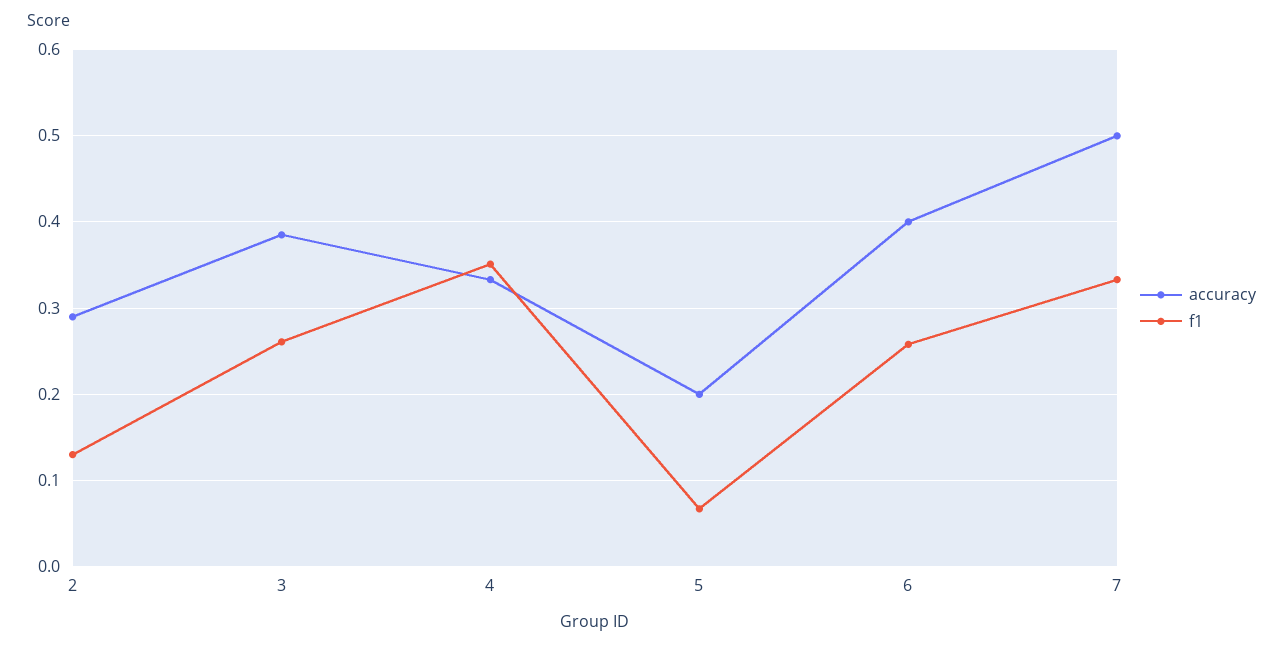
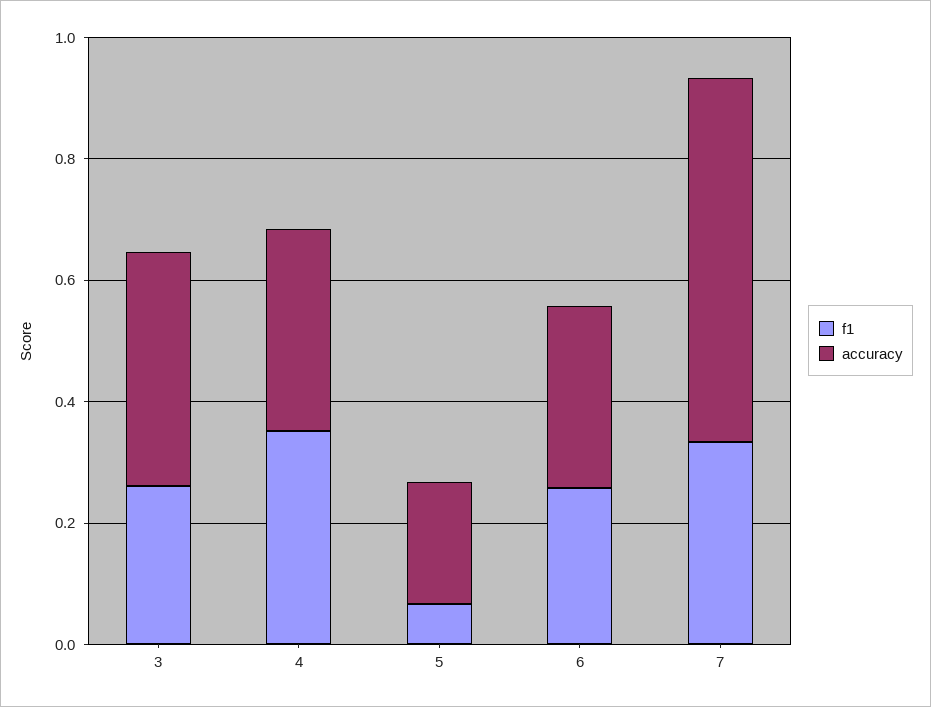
  {
    "accuracy": {
-     "2": 0.29,
      "3": 0.39,
      "4": 0.33,
      "5": 0.2,
-     "6": 0.4,
+     "6": 0.3,
-     "7": 0.5
+     "7": 0.6
    },
    "f1": {
-     "2": 0.13,
      "3": 0.26,
      "4": 0.35,
      "5": 0.07,
      "6": 0.26,
      "7": 0.33
    }
  }

